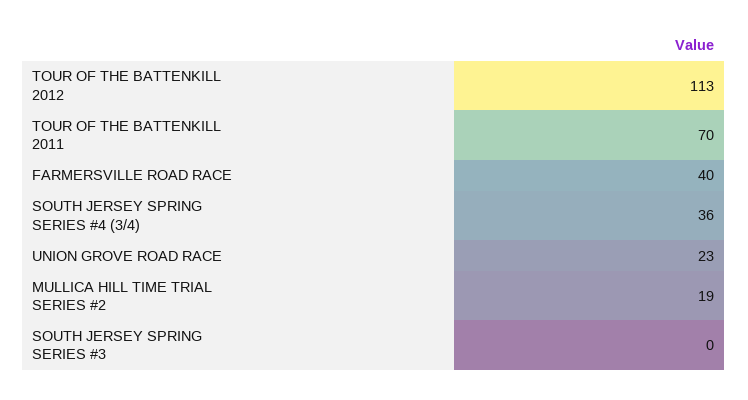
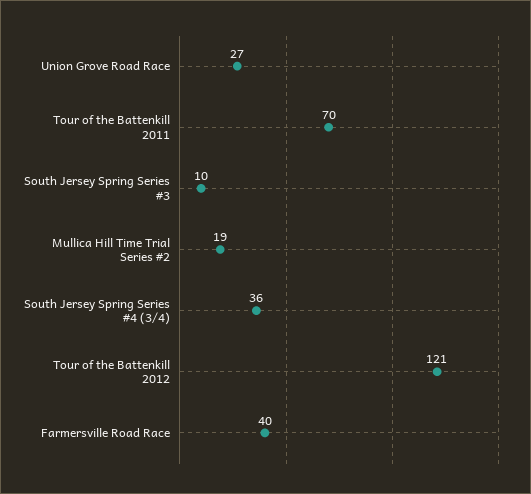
  {
-   "TOUR OF THE BATTENKILL 2012": 113,
+   "TOUR OF THE BATTENKILL 2012": 121,
    "TOUR OF THE BATTENKILL 2011": 70,
    "FARMERSVILLE ROAD RACE": 40,
    "SOUTH JERSEY SPRING SERIES #4 (3/4)": 36,
-   "UNION GROVE ROAD RACE": 23,
+   "UNION GROVE ROAD RACE": 27,
    "MULLICA HILL TIME TRIAL SERIES #2": 19,
-   "SOUTH JERSEY SPRING SERIES #3": 0
+   "SOUTH JERSEY SPRING SERIES #3": 10
  }

